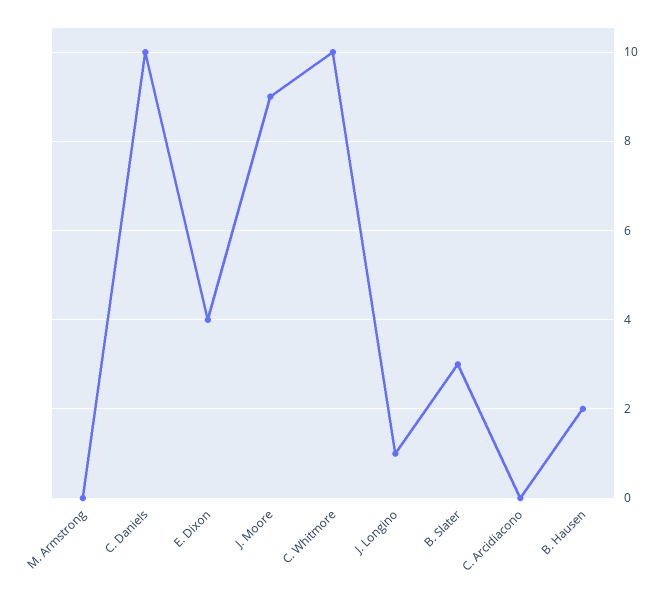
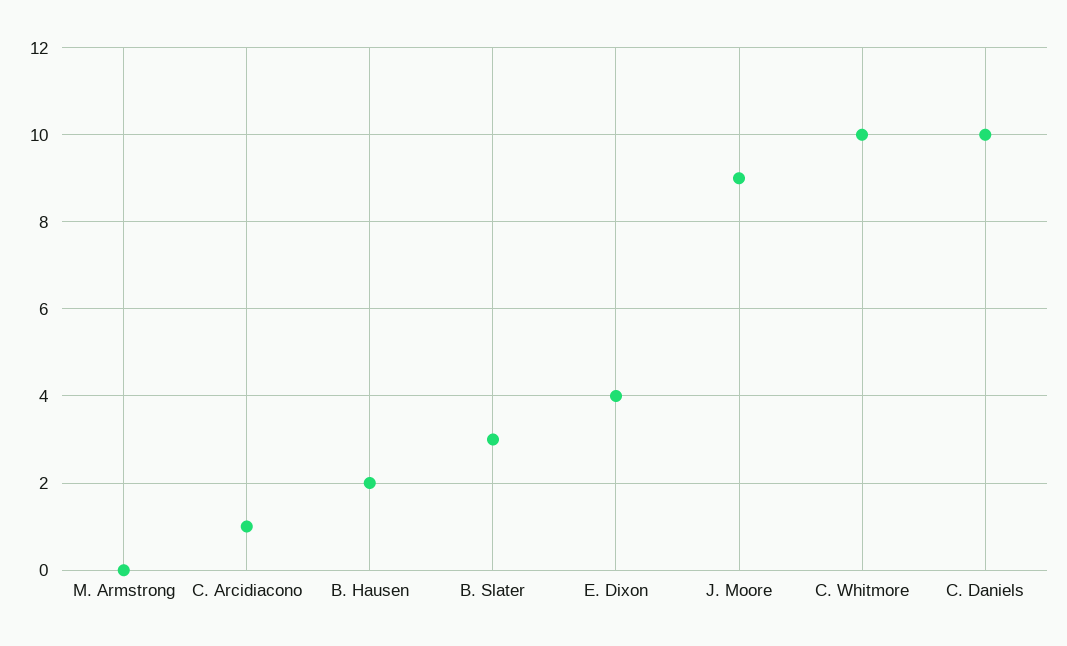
  {
    "M. Armstrong": 0,
    "C. Daniels": 10,
    "E. Dixon": 4,
    "J. Moore": 9,
    "C. Whitmore": 10,
-   "J. Longino": 1,
    "B. Slater": 3,
-   "C. Arcidiacono": 0,
+   "C. Arcidiacono": 1,
    "B. Hausen": 2
  }

